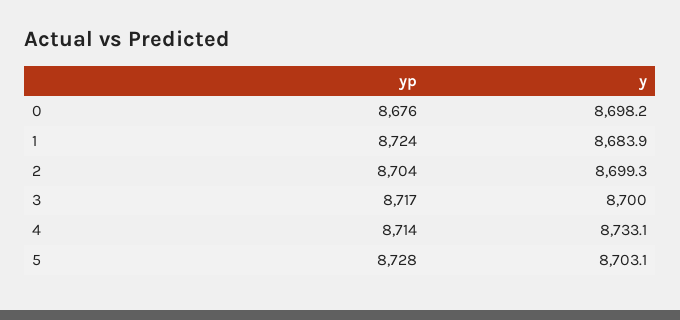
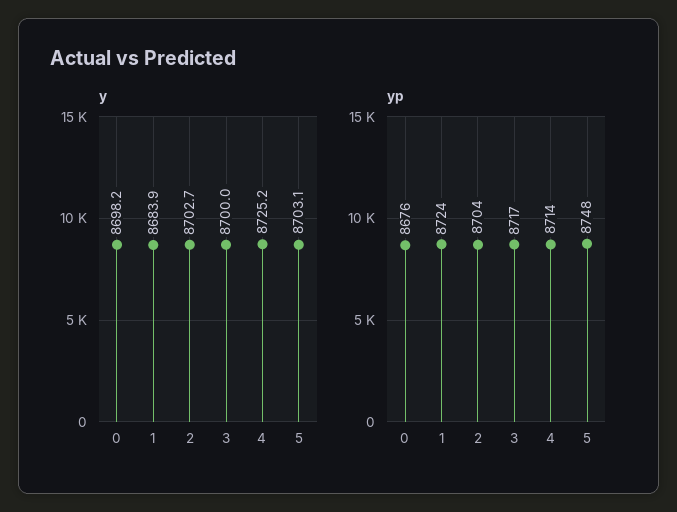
  {
    "yp": {
      "0": 8676,
      "1": 8724,
      "2": 8704,
      "3": 8717,
      "4": 8714,
-     "5": 8728
+     "5": 8748
    },
    "y": {
      "0": 8698.2,
      "1": 8683.9,
-     "2": 8699.3,
+     "2": 8702.7,
      "3": 8700,
-     "4": 8733.1,
+     "4": 8725.2,
      "5": 8703.1
    }
  }

